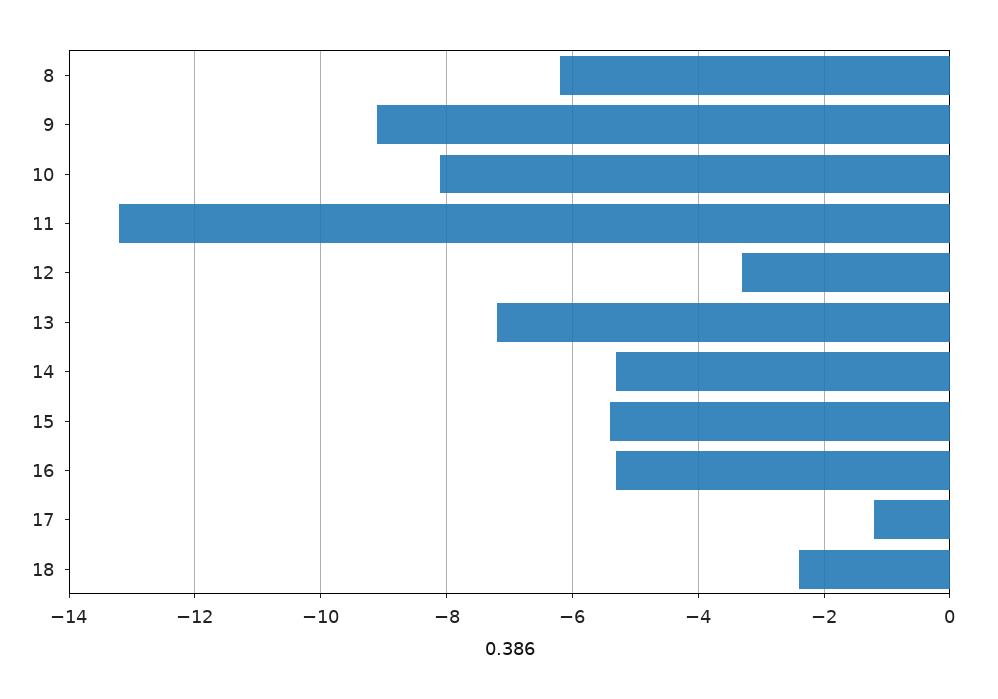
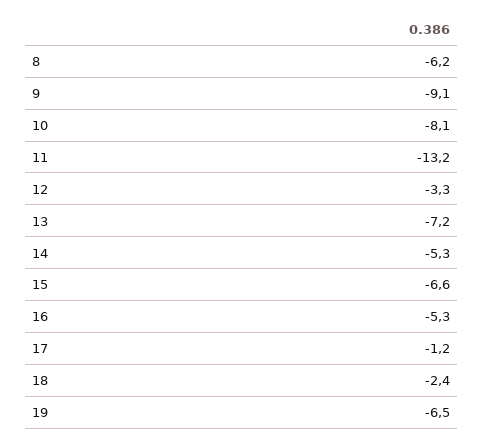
  {
    "8": -6.2,
    "9": -9.1,
    "10": -8.1,
    "11": -13.2,
    "12": -3.3,
    "13": -7.2,
    "14": -5.3,
-   "15": -5.5,
+   "15": -6.6,
    "16": -5.3,
    "17": -1.2,
-   "18": -2.4
+   "18": -2.4,
+   "19": -6.5
  }

